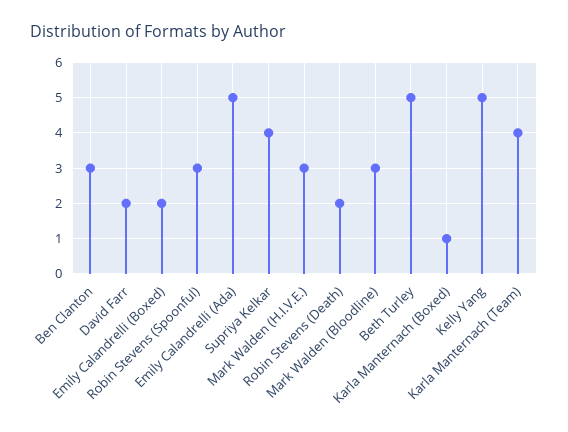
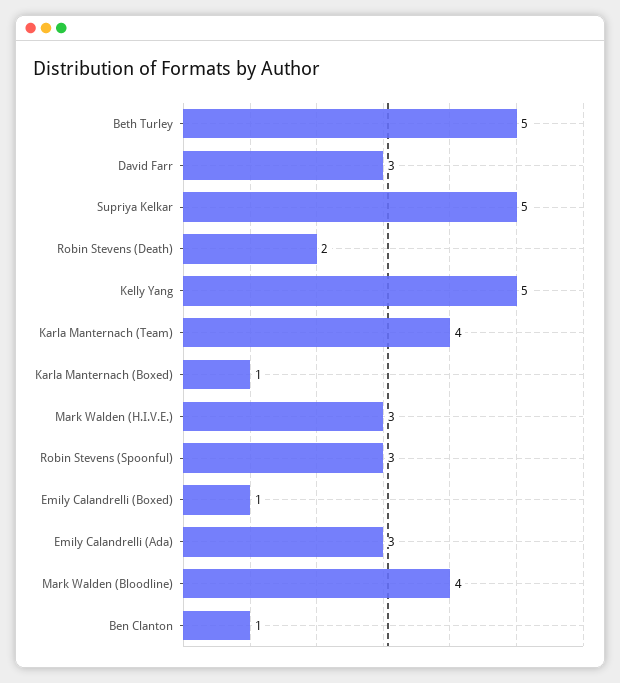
  {
-   "Ben Clanton": 3,
+   "Ben Clanton": 1,
-   "David Farr": 2,
+   "David Farr": 3,
-   "Emily Calandrelli (Boxed)": 2,
+   "Emily Calandrelli (Boxed)": 1,
    "Robin Stevens (Spoonful)": 3,
-   "Emily Calandrelli (Ada)": 5,
+   "Emily Calandrelli (Ada)": 3,
-   "Supriya Kelkar": 4,
+   "Supriya Kelkar": 5,
    "Mark Walden (H.I.V.E.)": 3,
    "Robin Stevens (Death)": 2,
-   "Mark Walden (Bloodline)": 3,
+   "Mark Walden (Bloodline)": 4,
    "Beth Turley": 5,
    "Karla Manternach (Boxed)": 1,
    "Kelly Yang": 5,
    "Karla Manternach (Team)": 4
  }

